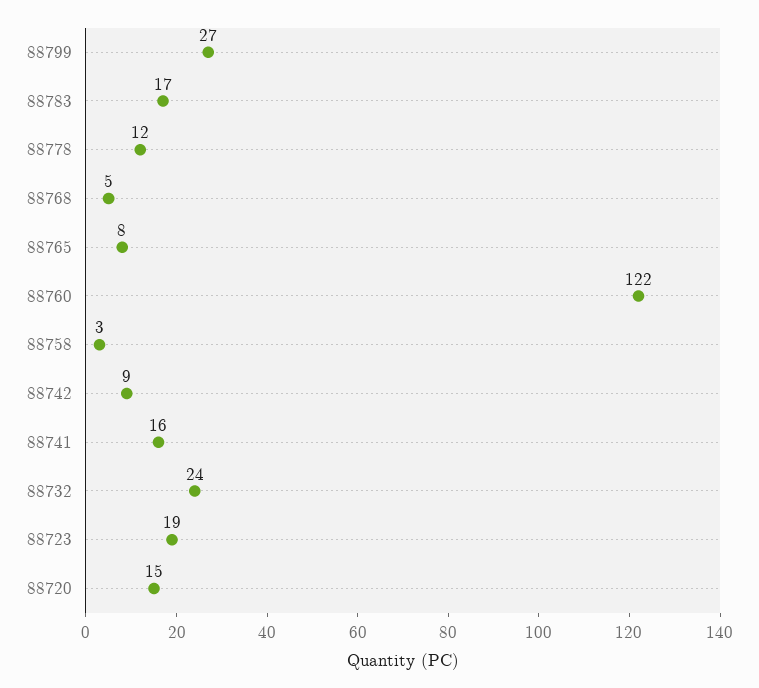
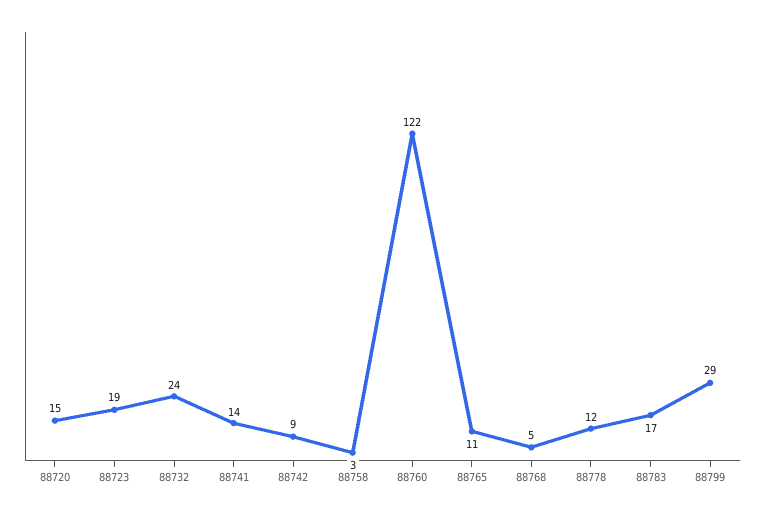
  {
-   "88799": 27,
+   "88799": 29,
    "88783": 17,
    "88778": 12,
    "88768": 5,
-   "88765": 8,
+   "88765": 11,
    "88760": 122,
    "88758": 3,
    "88742": 9,
-   "88741": 16,
+   "88741": 14,
    "88732": 24,
    "88723": 19,
    "88720": 15
  }

